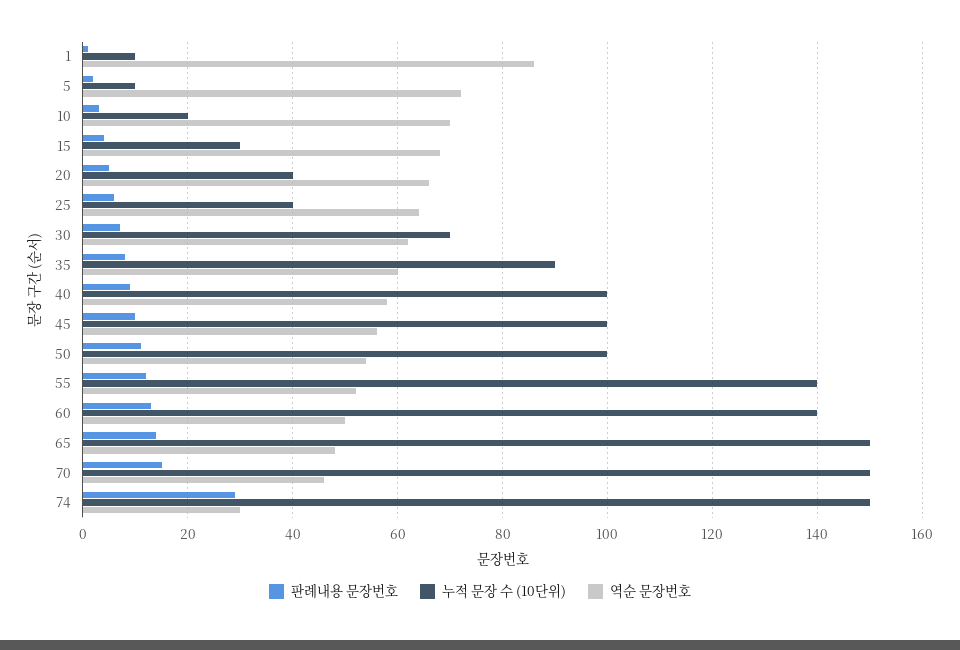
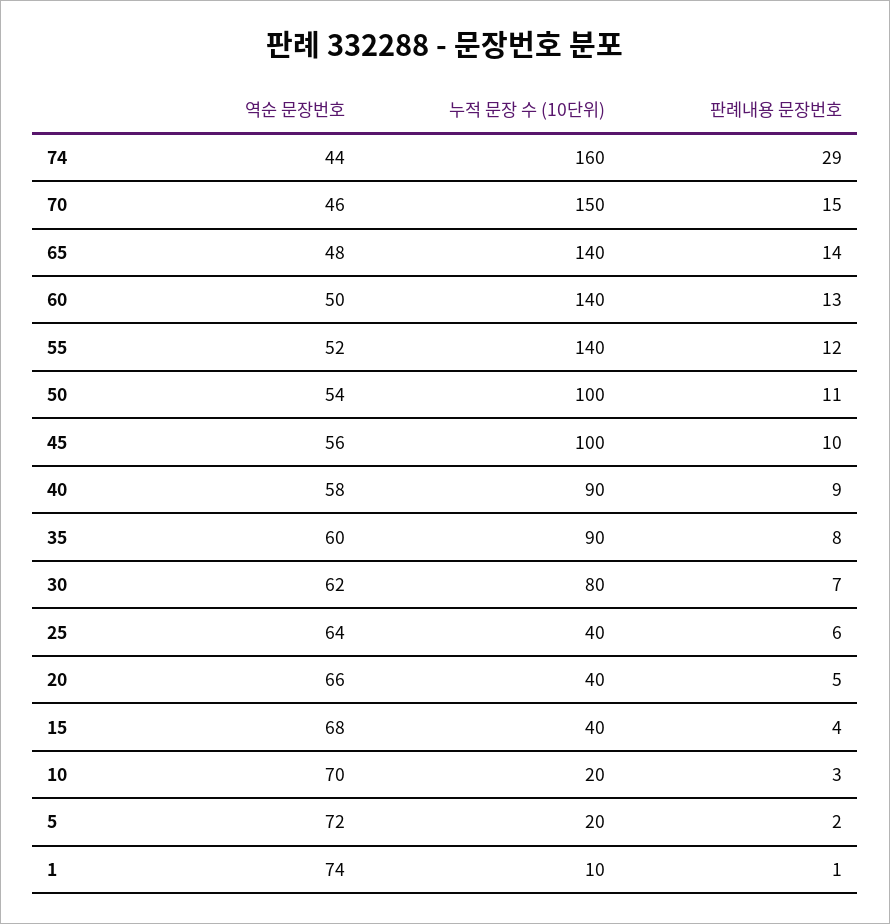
  {
    "판례내용 문장번호": {
      "1": 1,
      "5": 2,
      "10": 3,
      "15": 4,
      "20": 5,
      "25": 6,
      "30": 7,
      "35": 8,
      "40": 9,
      "45": 10,
      "50": 11,
      "55": 12,
      "60": 13,
      "65": 14,
      "70": 15,
      "74": 29
    },
    "누적 문장 수 (10단위)": {
      "1": 10,
-     "5": 10,
+     "5": 20,
      "10": 20,
-     "15": 30,
+     "15": 40,
      "20": 40,
      "25": 40,
-     "30": 70,
+     "30": 80,
      "35": 90,
-     "40": 100,
+     "40": 90,
      "45": 100,
      "50": 100,
      "55": 140,
      "60": 140,
-     "65": 150,
+     "65": 140,
      "70": 150,
-     "74": 150
+     "74": 160
    },
    "역순 문장번호": {
-     "1": 85,
+     "1": 74,
      "5": 72,
      "10": 70,
      "15": 68,
      "20": 66,
      "25": 64,
      "30": 62,
      "35": 60,
      "40": 58,
      "45": 56,
      "50": 54,
      "55": 52,
      "60": 50,
      "65": 48,
      "70": 46,
-     "74": 30
+     "74": 44
    }
  }

